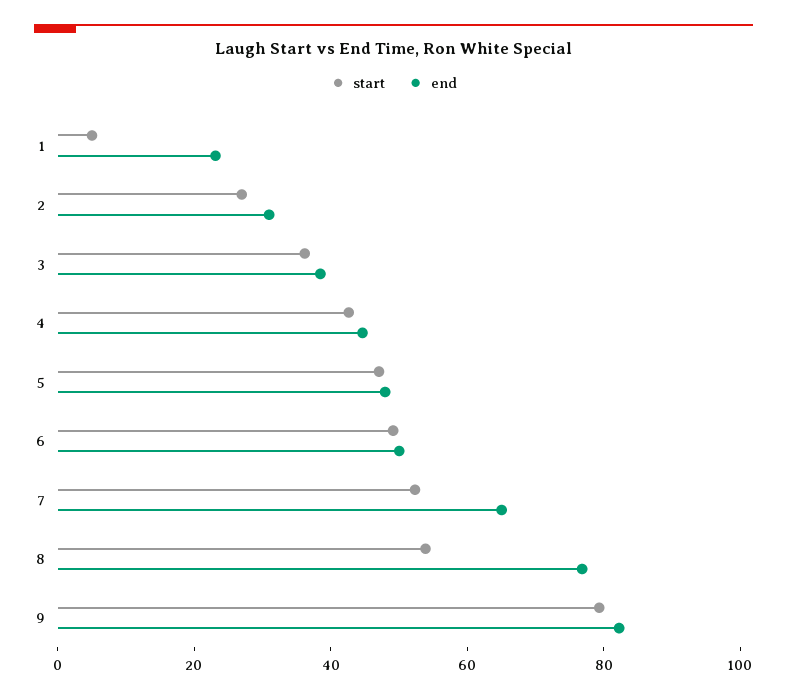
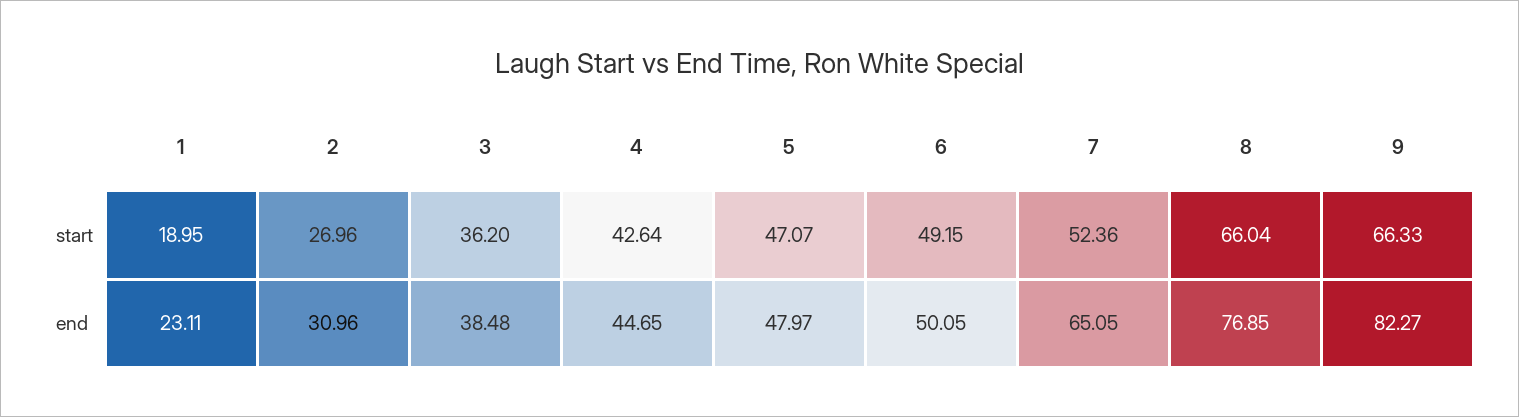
  {
    "start": {
-     "1": 5,
+     "1": 18.95,
      "2": 26.96,
      "3": 36.2,
      "4": 42.64,
      "5": 47.07,
      "6": 49.15,
      "7": 52.36,
-     "8": 55,
+     "8": 66.04,
-     "9": 80
+     "9": 66.33
    },
    "end": {
      "1": 23.11,
      "2": 30.96,
      "3": 38.48,
      "4": 44.65,
      "5": 47.97,
      "6": 50.05,
      "7": 65.05,
      "8": 76.85,
      "9": 82.27
    }
  }

